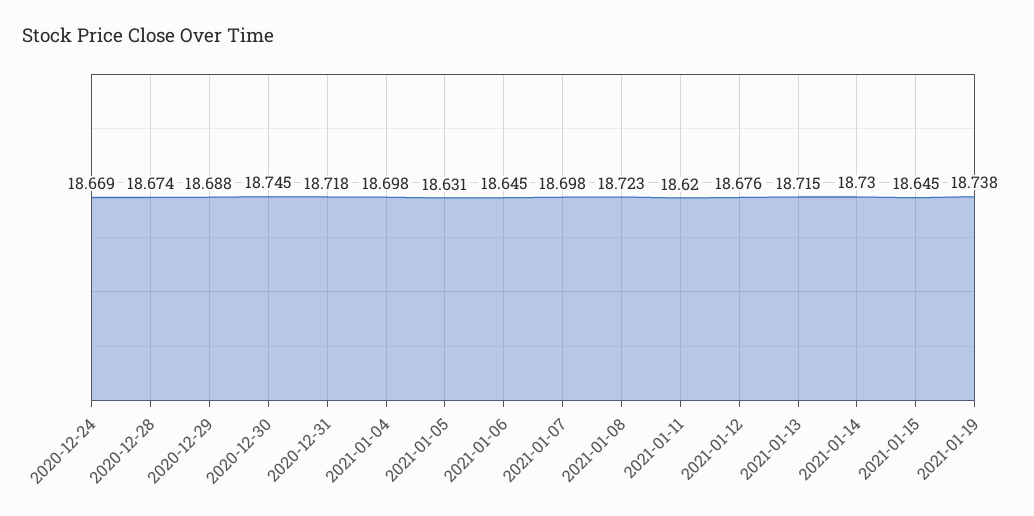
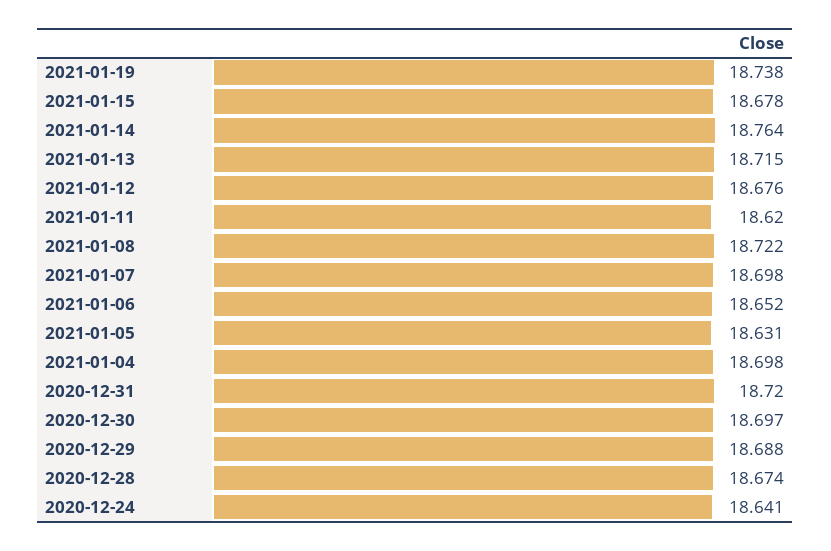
  {
-   "2020-12-24": 18.669,
+   "2020-12-24": 18.641,
    "2020-12-28": 18.674,
    "2020-12-29": 18.688,
-   "2020-12-30": 18.745,
+   "2020-12-30": 18.697,
-   "2020-12-31": 18.718,
+   "2020-12-31": 18.72,
    "2021-01-04": 18.698,
    "2021-01-05": 18.631,
-   "2021-01-06": 18.645,
+   "2021-01-06": 18.652,
    "2021-01-07": 18.698,
-   "2021-01-08": 18.723,
+   "2021-01-08": 18.722,
    "2021-01-11": 18.62,
    "2021-01-12": 18.676,
    "2021-01-13": 18.715,
-   "2021-01-14": 18.73,
+   "2021-01-14": 18.764,
-   "2021-01-15": 18.645,
+   "2021-01-15": 18.678,
    "2021-01-19": 18.738
  }

